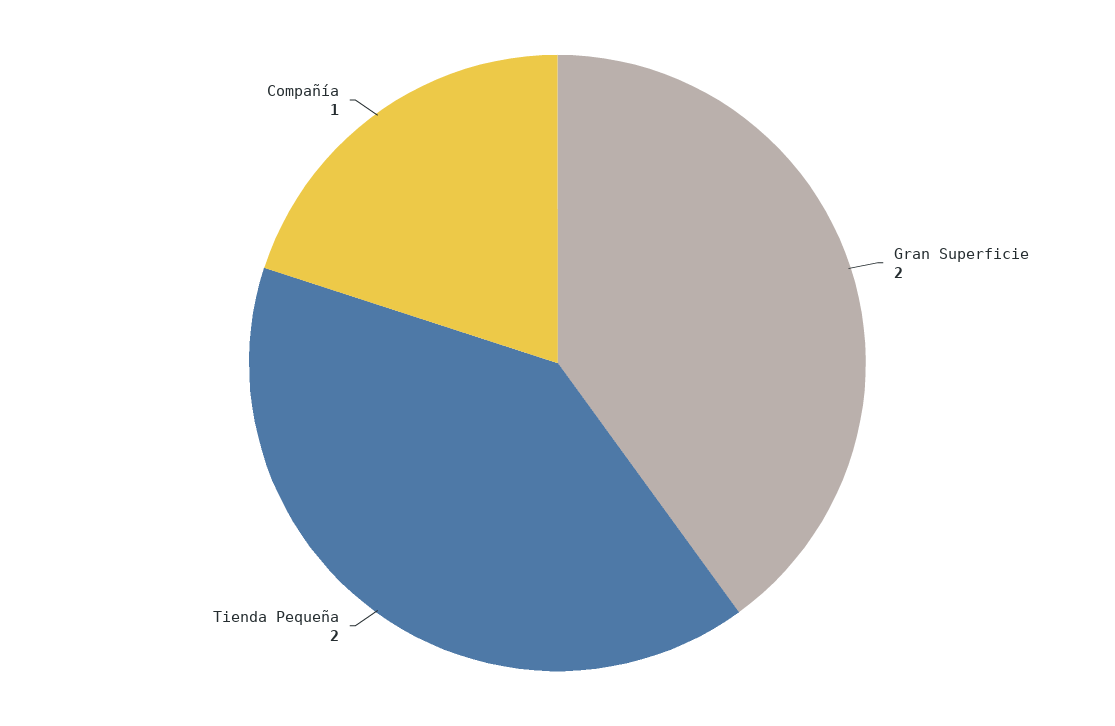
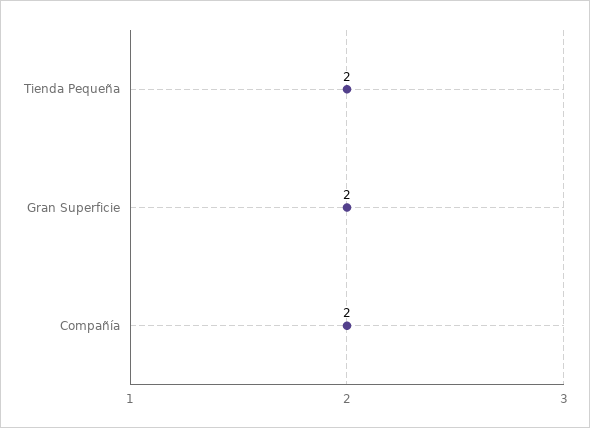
  {
    "Gran Superficie": 2,
    "Tienda Pequeña": 2,
-   "Compañía": 1
+   "Compañía": 2
  }

